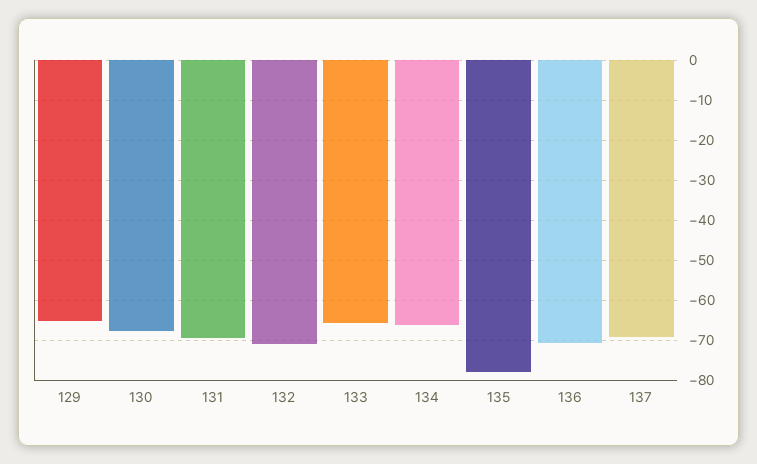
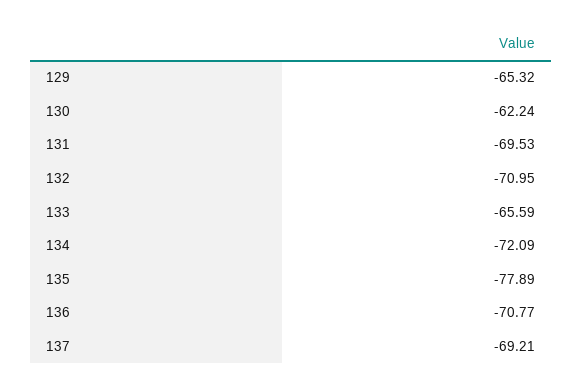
  {
    "129": -65.32,
-   "130": -68,
+   "130": -62.24,
    "131": -69.53,
    "132": -70.95,
    "133": -65.59,
-   "134": -66,
+   "134": -72.09,
    "135": -77.89,
    "136": -70.77,
    "137": -69.21
  }

